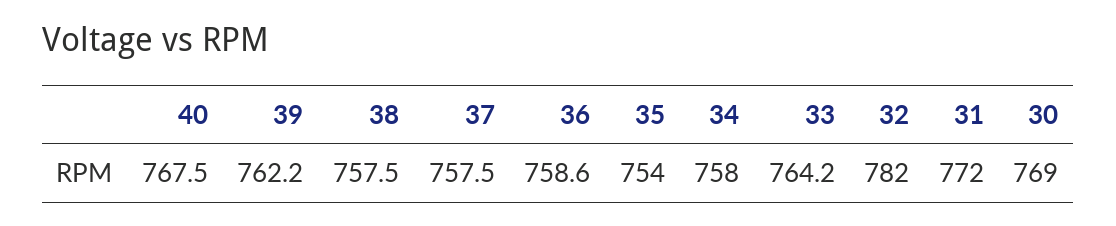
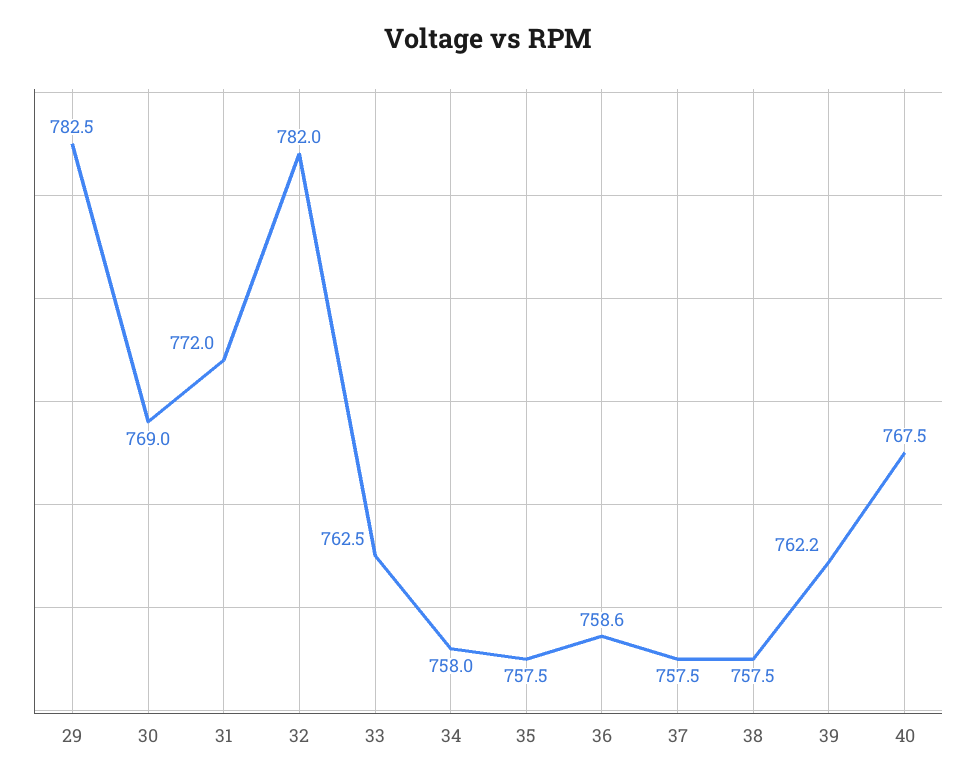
  {
    "40": 767.5,
    "39": 762.2,
    "38": 757.5,
    "37": 757.5,
    "36": 758.6,
-   "35": 754,
+   "35": 757.5,
    "34": 758,
-   "33": 764.2,
+   "33": 762.5,
    "32": 782,
    "31": 772,
-   "30": 769
+   "30": 769,
+   "29": 782.5
  }

